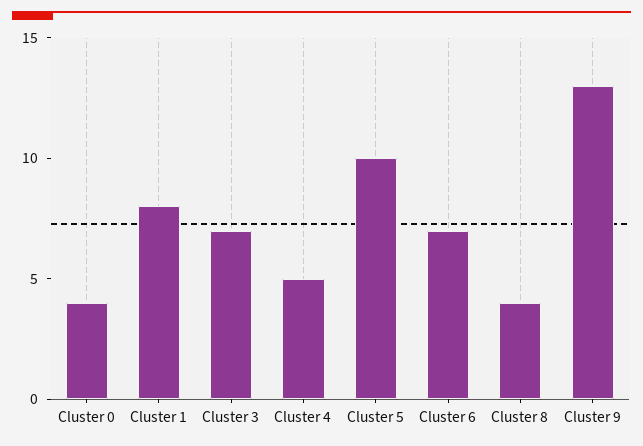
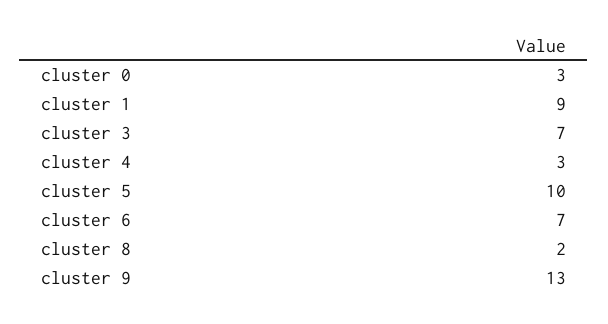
  {
-   "Cluster 0": 4,
+   "Cluster 0": 3,
-   "Cluster 1": 8,
+   "Cluster 1": 9,
    "Cluster 3": 7,
-   "Cluster 4": 5,
+   "Cluster 4": 3,
    "Cluster 5": 10,
    "Cluster 6": 7,
-   "Cluster 8": 4,
+   "Cluster 8": 2,
    "Cluster 9": 13
  }

